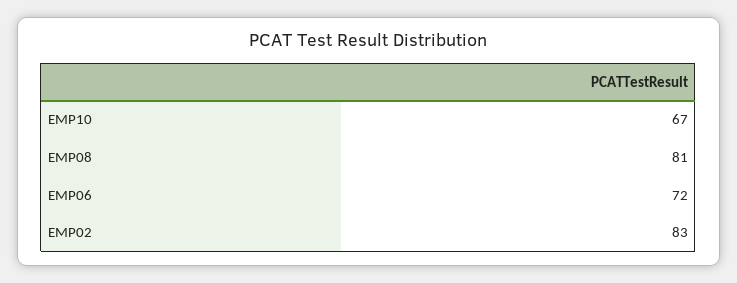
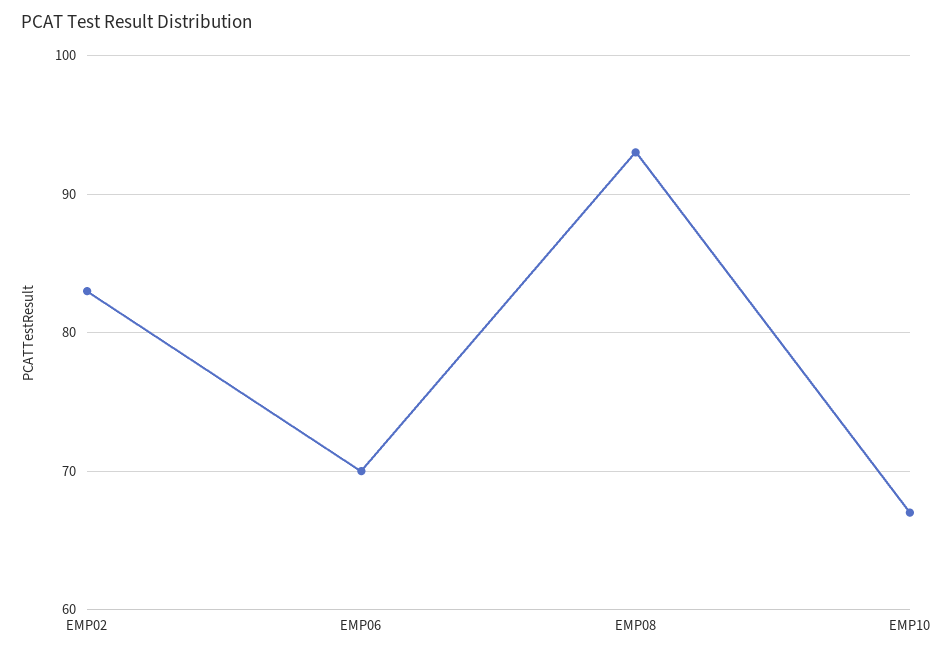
  {
    "EMP10": 67,
-   "EMP08": 81,
+   "EMP08": 93,
-   "EMP06": 72,
+   "EMP06": 70,
    "EMP02": 83
  }

